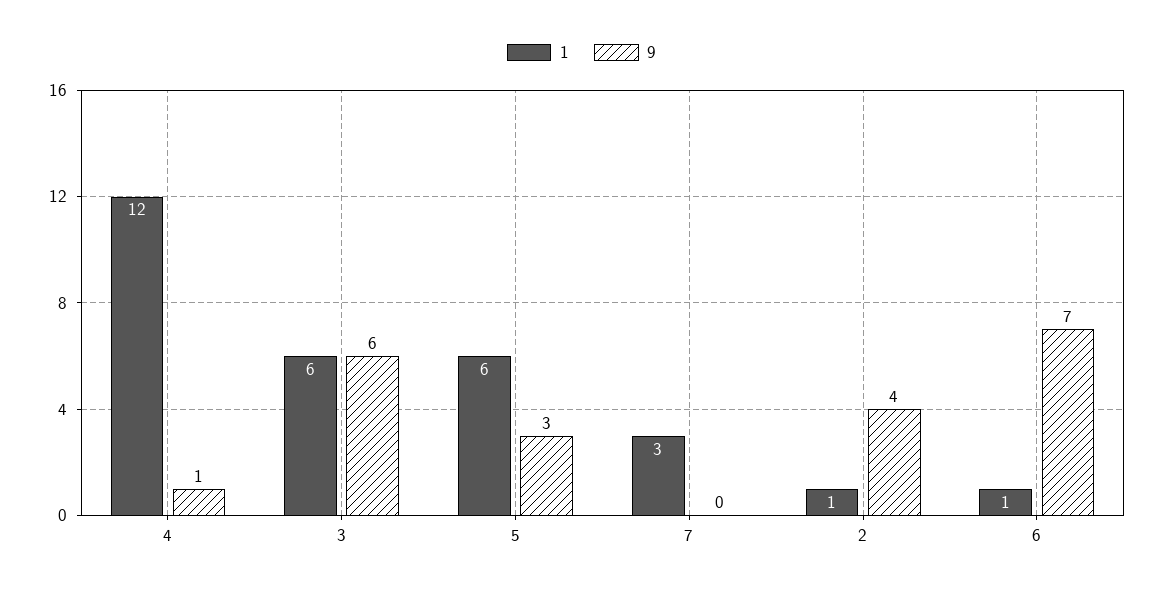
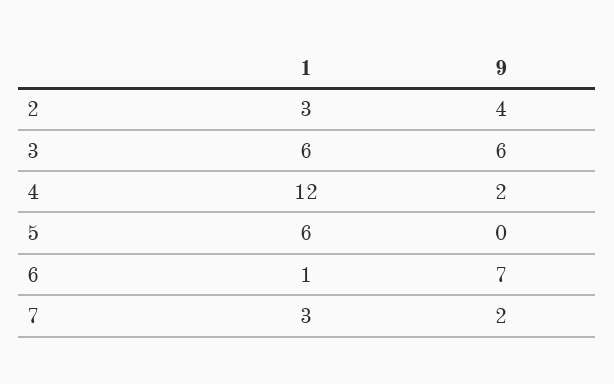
  {
    "1": {
      "4": 12,
      "3": 6,
      "5": 6,
      "7": 3,
-     "2": 1,
+     "2": 3,
      "6": 1
    },
    "9": {
-     "4": 1,
+     "4": 2,
      "3": 6,
-     "5": 3,
+     "5": 0,
-     "7": 0,
+     "7": 2,
      "2": 4,
      "6": 7
    }
  }

